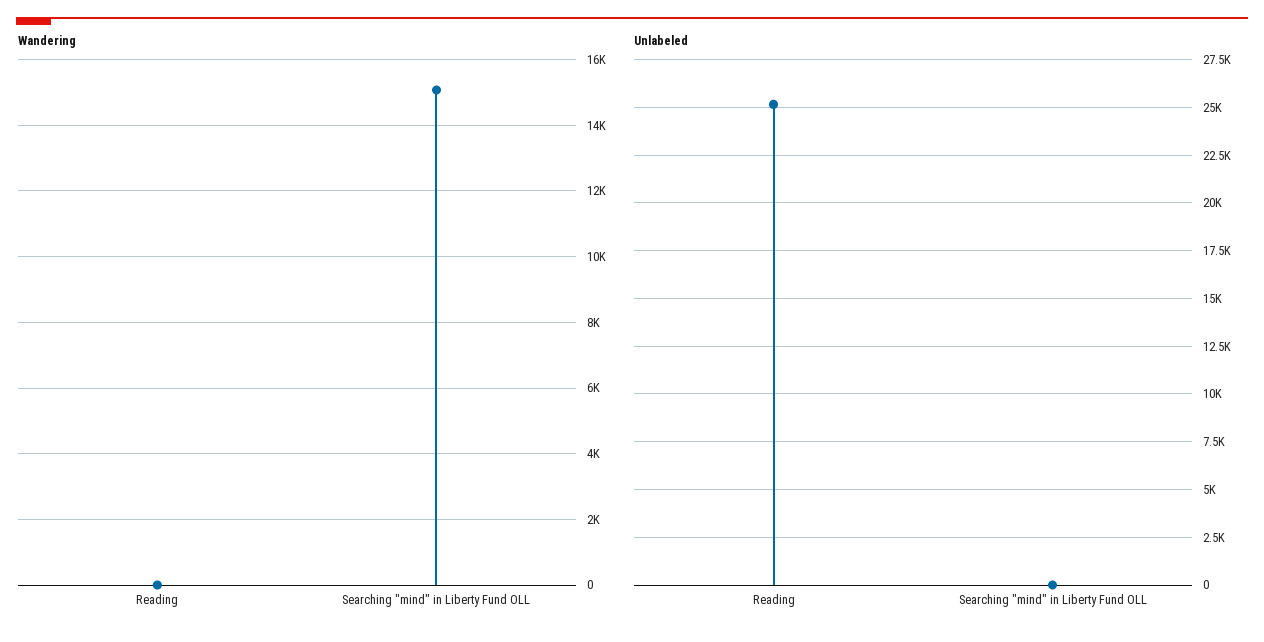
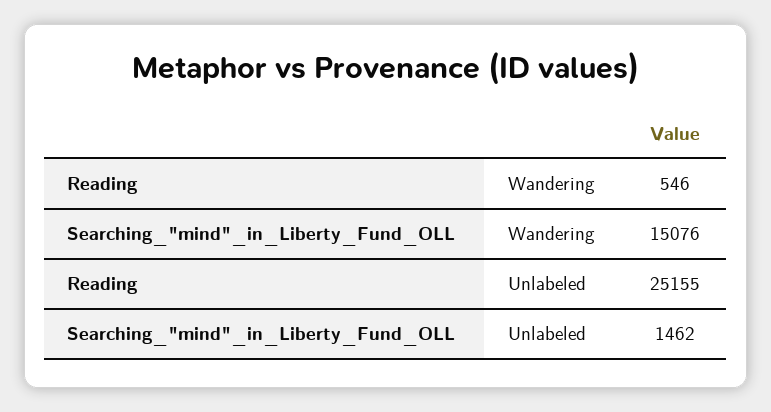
  {
    "Wandering": {
-     "Reading": 0,
+     "Reading": 546,
      "Searching \"mind\" in Liberty Fund OLL": 15076
    },
    "Unlabeled": {
      "Reading": 25155,
-     "Searching \"mind\" in Liberty Fund OLL": 0
+     "Searching \"mind\" in Liberty Fund OLL": 1462
    }
  }

